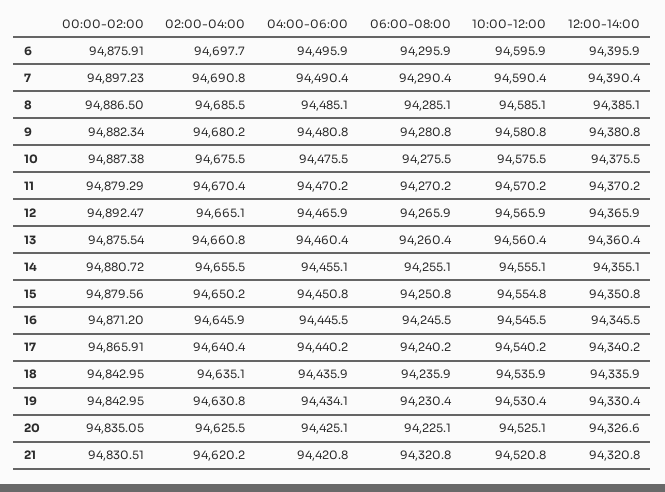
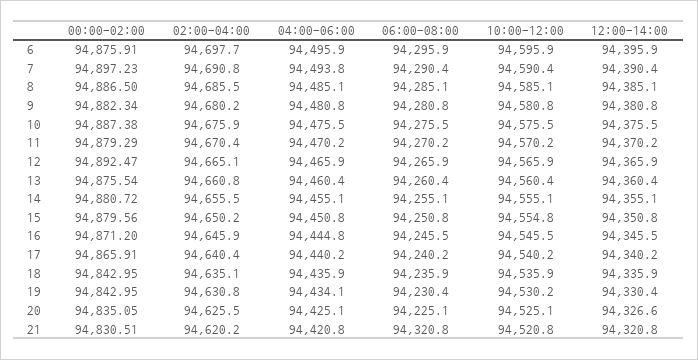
  {
    "00:00-02:00": {
      "6": 94875.91,
      "7": 94897.23,
      "8": 94886.5,
      "9": 94882.34,
      "10": 94887.38,
      "11": 94879.29,
      "12": 94892.47,
      "13": 94875.54,
      "14": 94880.72,
      "15": 94879.56,
      "16": 94871.2,
      "17": 94865.91,
      "18": 94842.95,
      "19": 94842.95,
      "20": 94835.05,
      "21": 94830.51
    },
    "02:00-04:00": {
      "6": 94697.7,
      "7": 94690.8,
      "8": 94685.5,
      "9": 94680.2,
-     "10": 94675.5,
+     "10": 94675.9,
      "11": 94670.4,
      "12": 94665.1,
      "13": 94660.8,
      "14": 94655.5,
      "15": 94650.2,
      "16": 94645.9,
      "17": 94640.4,
      "18": 94635.1,
      "19": 94630.8,
      "20": 94625.5,
      "21": 94620.2
    },
    "04:00-06:00": {
      "6": 94495.9,
-     "7": 94490.4,
+     "7": 94493.8,
      "8": 94485.1,
      "9": 94480.8,
      "10": 94475.5,
      "11": 94470.2,
      "12": 94465.9,
      "13": 94460.4,
      "14": 94455.1,
      "15": 94450.8,
-     "16": 94445.5,
+     "16": 94444.8,
      "17": 94440.2,
      "18": 94435.9,
      "19": 94434.1,
      "20": 94425.1,
      "21": 94420.8
    },
    "06:00-08:00": {
      "6": 94295.9,
      "7": 94290.4,
      "8": 94285.1,
      "9": 94280.8,
      "10": 94275.5,
      "11": 94270.2,
      "12": 94265.9,
      "13": 94260.4,
      "14": 94255.1,
      "15": 94250.8,
      "16": 94245.5,
      "17": 94240.2,
      "18": 94235.9,
      "19": 94230.4,
      "20": 94225.1,
      "21": 94320.8
    },
    "10:00-12:00": {
      "6": 94595.9,
      "7": 94590.4,
      "8": 94585.1,
      "9": 94580.8,
      "10": 94575.5,
      "11": 94570.2,
      "12": 94565.9,
      "13": 94560.4,
      "14": 94555.1,
      "15": 94554.8,
      "16": 94545.5,
      "17": 94540.2,
      "18": 94535.9,
-     "19": 94530.4,
+     "19": 94530.2,
      "20": 94525.1,
      "21": 94520.8
    },
    "12:00-14:00": {
      "6": 94395.9,
      "7": 94390.4,
      "8": 94385.1,
      "9": 94380.8,
      "10": 94375.5,
      "11": 94370.2,
      "12": 94365.9,
      "13": 94360.4,
      "14": 94355.1,
      "15": 94350.8,
      "16": 94345.5,
      "17": 94340.2,
      "18": 94335.9,
      "19": 94330.4,
      "20": 94326.6,
      "21": 94320.8
    }
  }

